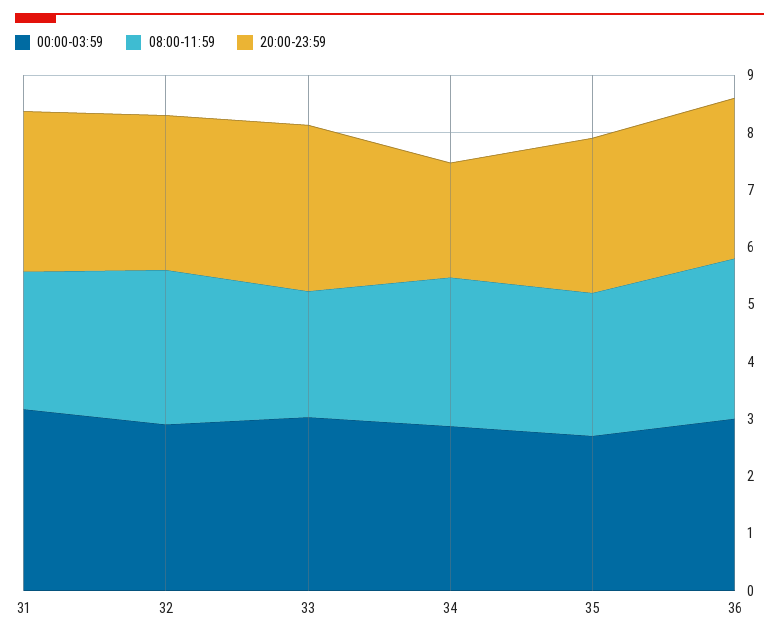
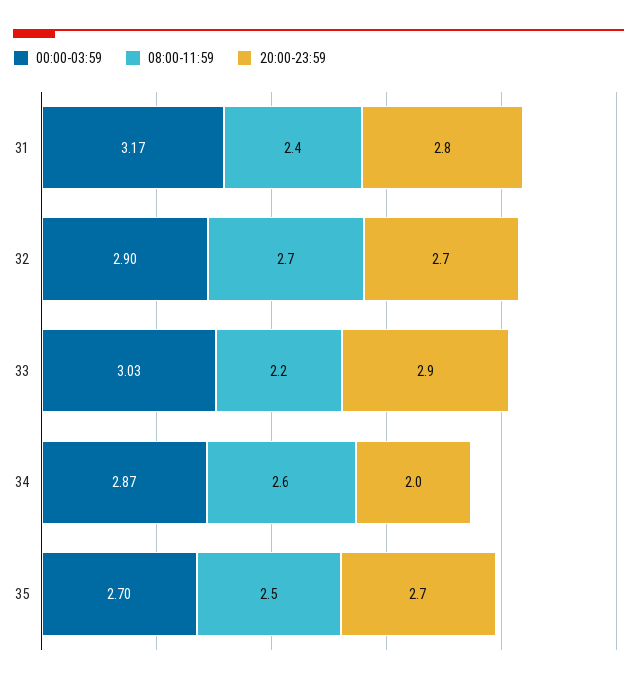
  {
    "00:00-03:59": {
      "31": 3.17,
      "32": 2.9,
      "33": 3.03,
      "34": 2.87,
-     "35": 2.7,
+     "35": 2.7
-     "36": 3
    },
    "08:00-11:59": {
      "31": 2.4,
      "32": 2.7,
      "33": 2.2,
      "34": 2.6,
-     "35": 2.5,
+     "35": 2.5
-     "36": 2.8
    },
    "20:00-23:59": {
      "31": 2.8,
      "32": 2.7,
      "33": 2.9,
      "34": 2,
-     "35": 2.7,
+     "35": 2.7
-     "36": 2.8
    }
  }

